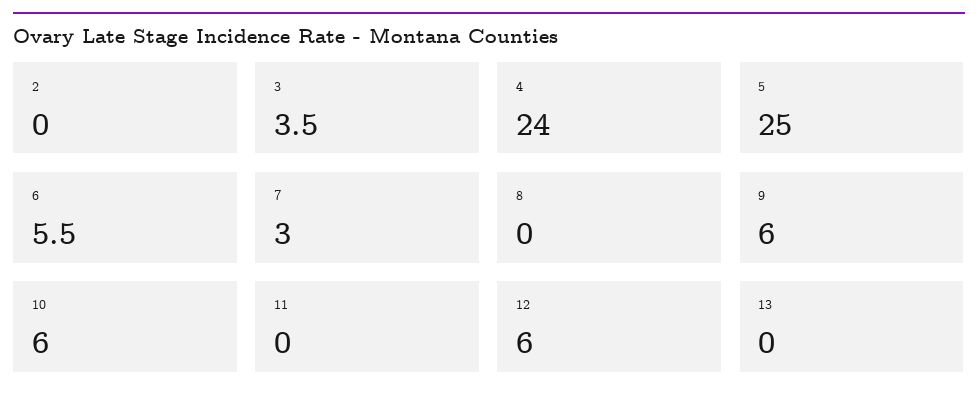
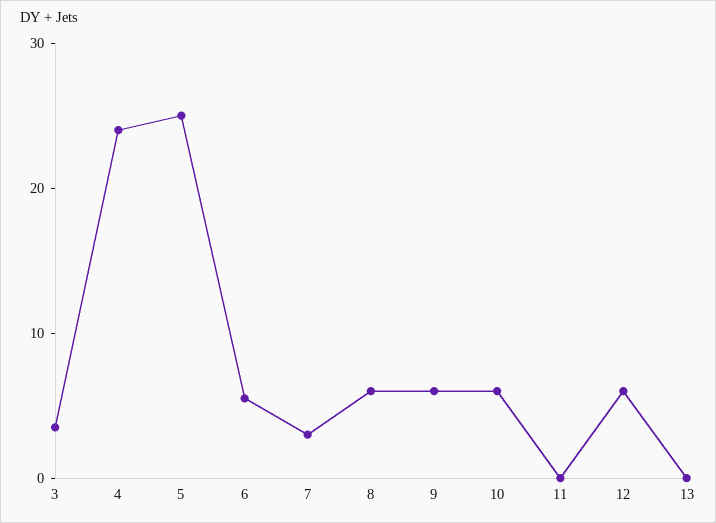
  {
-   "2": 0,
    "3": 3.5,
    "4": 24,
    "5": 25,
    "6": 5.5,
    "7": 3,
-   "8": 0,
+   "8": 6,
    "9": 6,
    "10": 6,
    "11": 0,
    "12": 6,
    "13": 0
  }

